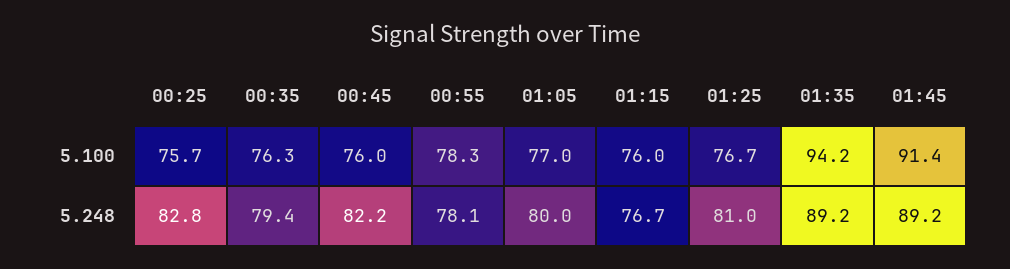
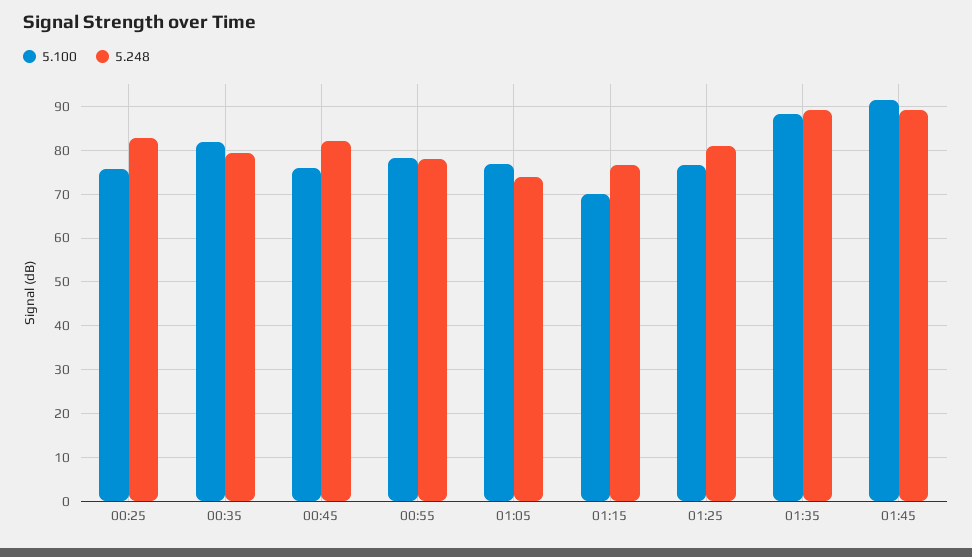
  {
    "5.100": {
      "00:25": 75.7,
-     "00:35": 76.3,
+     "00:35": 82,
      "00:45": 76,
      "00:55": 78.3,
      "01:05": 77,
-     "01:15": 76,
+     "01:15": 70,
      "01:25": 76.7,
-     "01:35": 94.2,
+     "01:35": 88,
      "01:45": 91.4
    },
    "5.248": {
      "00:25": 82.8,
      "00:35": 79.4,
      "00:45": 82.2,
      "00:55": 78.1,
-     "01:05": 80,
+     "01:05": 74,
      "01:15": 76.7,
      "01:25": 81,
      "01:35": 89.2,
      "01:45": 89.2
    }
  }

